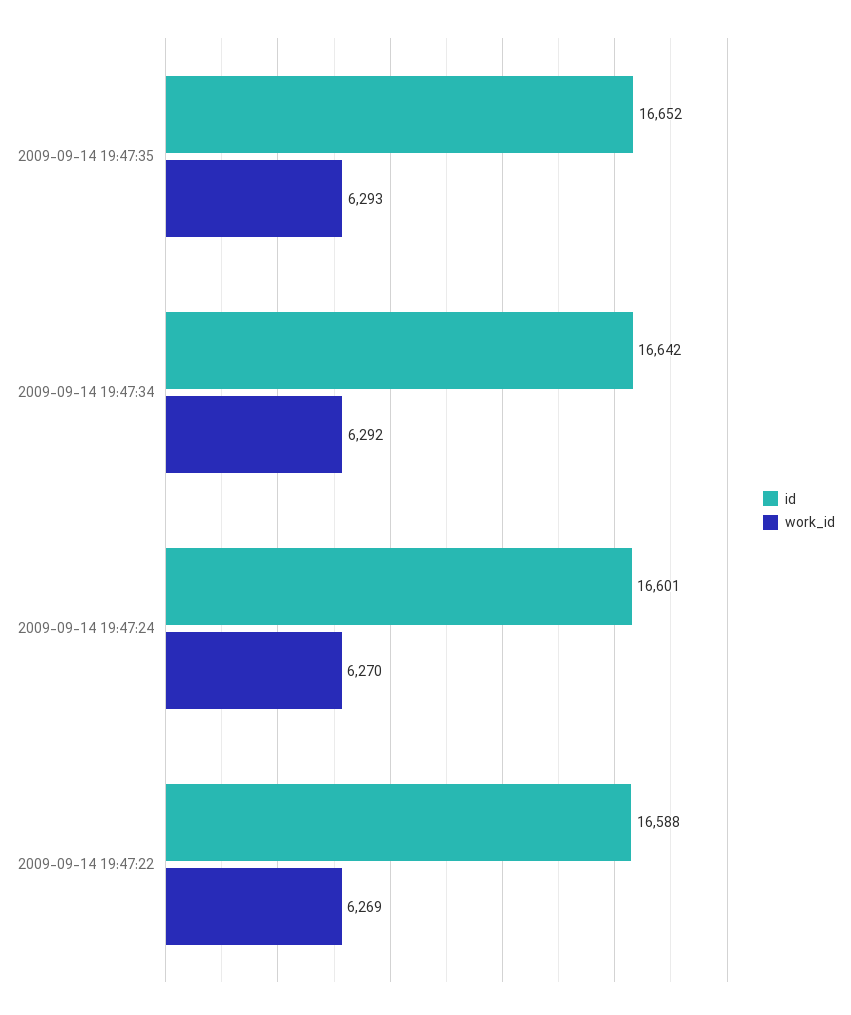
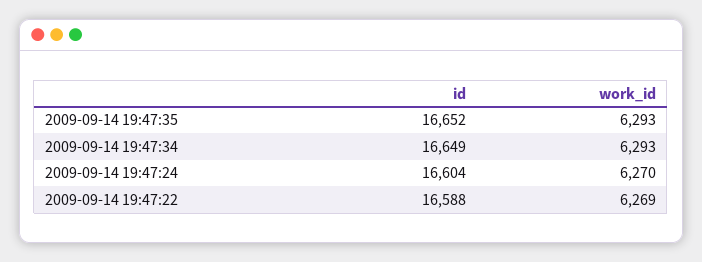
  {
    "id": {
      "2009-09-14 19:47:35": 16652,
-     "2009-09-14 19:47:34": 16642,
+     "2009-09-14 19:47:34": 16649,
-     "2009-09-14 19:47:24": 16601,
+     "2009-09-14 19:47:24": 16604,
      "2009-09-14 19:47:22": 16588
    },
    "work_id": {
      "2009-09-14 19:47:35": 6293,
-     "2009-09-14 19:47:34": 6292,
+     "2009-09-14 19:47:34": 6293,
      "2009-09-14 19:47:24": 6270,
      "2009-09-14 19:47:22": 6269
    }
  }

